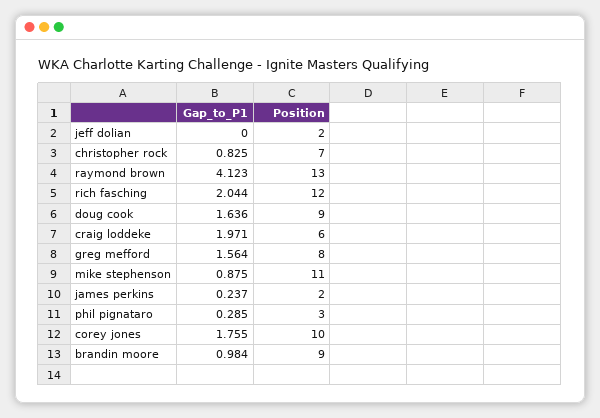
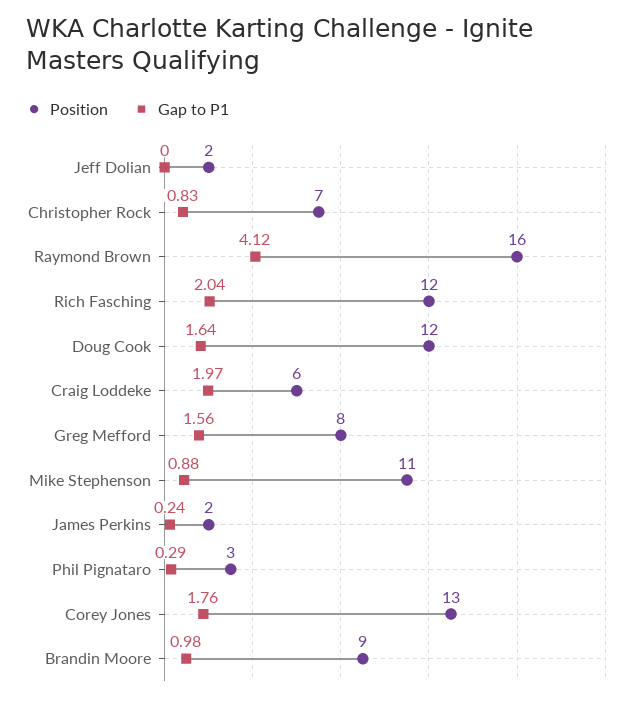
  {
    "Gap_to_P1": {
      "jeff dolian": 0,
      "christopher rock": 0.825,
      "raymond brown": 4.123,
      "rich fasching": 2.044,
      "doug cook": 1.636,
      "craig loddeke": 1.971,
      "greg mefford": 1.564,
      "mike stephenson": 0.875,
      "james perkins": 0.237,
      "phil pignataro": 0.285,
      "corey jones": 1.755,
      "brandin moore": 0.984
    },
    "Position": {
      "jeff dolian": 2,
      "christopher rock": 7,
-     "raymond brown": 13,
+     "raymond brown": 16,
      "rich fasching": 12,
-     "doug cook": 9,
+     "doug cook": 12,
      "craig loddeke": 6,
      "greg mefford": 8,
      "mike stephenson": 11,
      "james perkins": 2,
      "phil pignataro": 3,
-     "corey jones": 10,
+     "corey jones": 13,
      "brandin moore": 9
    }
  }

